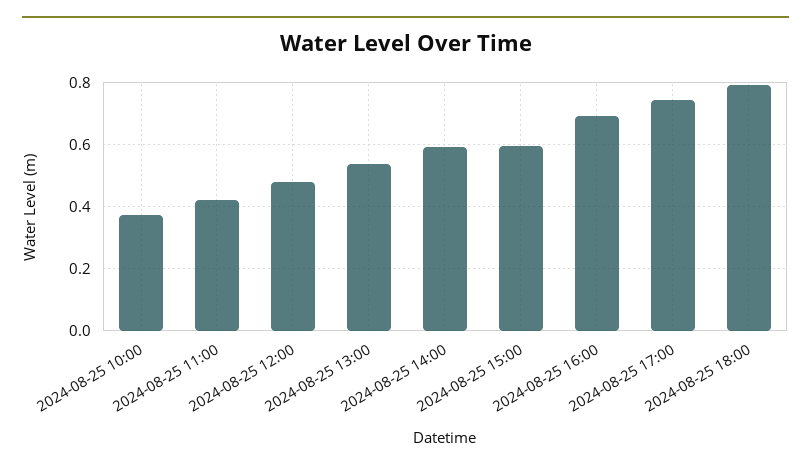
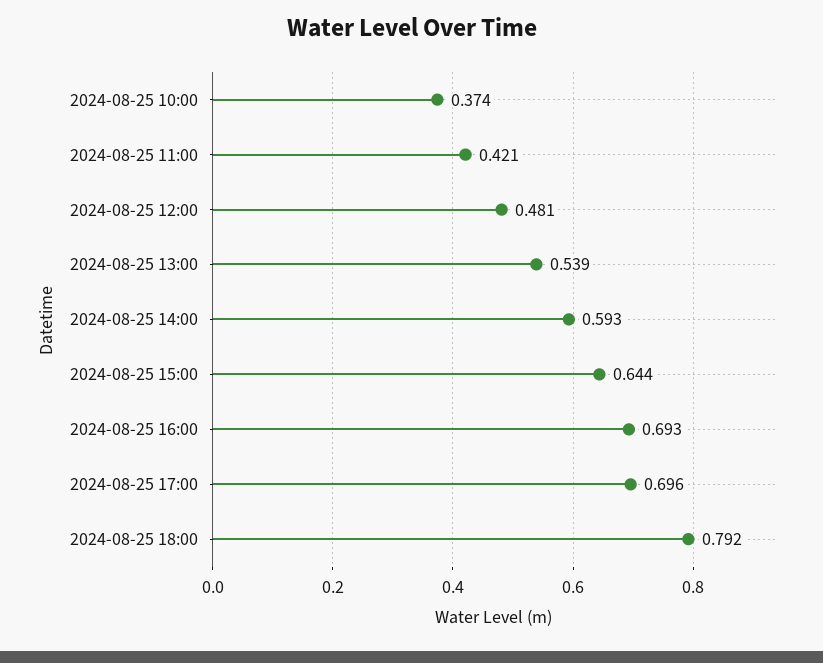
  {
    "2024-08-25 10:00": 0.374,
    "2024-08-25 11:00": 0.421,
    "2024-08-25 12:00": 0.481,
    "2024-08-25 13:00": 0.539,
    "2024-08-25 14:00": 0.593,
-   "2024-08-25 15:00": 0.6,
+   "2024-08-25 15:00": 0.644,
    "2024-08-25 16:00": 0.693,
-   "2024-08-25 17:00": 0.74,
+   "2024-08-25 17:00": 0.696,
    "2024-08-25 18:00": 0.792
  }

